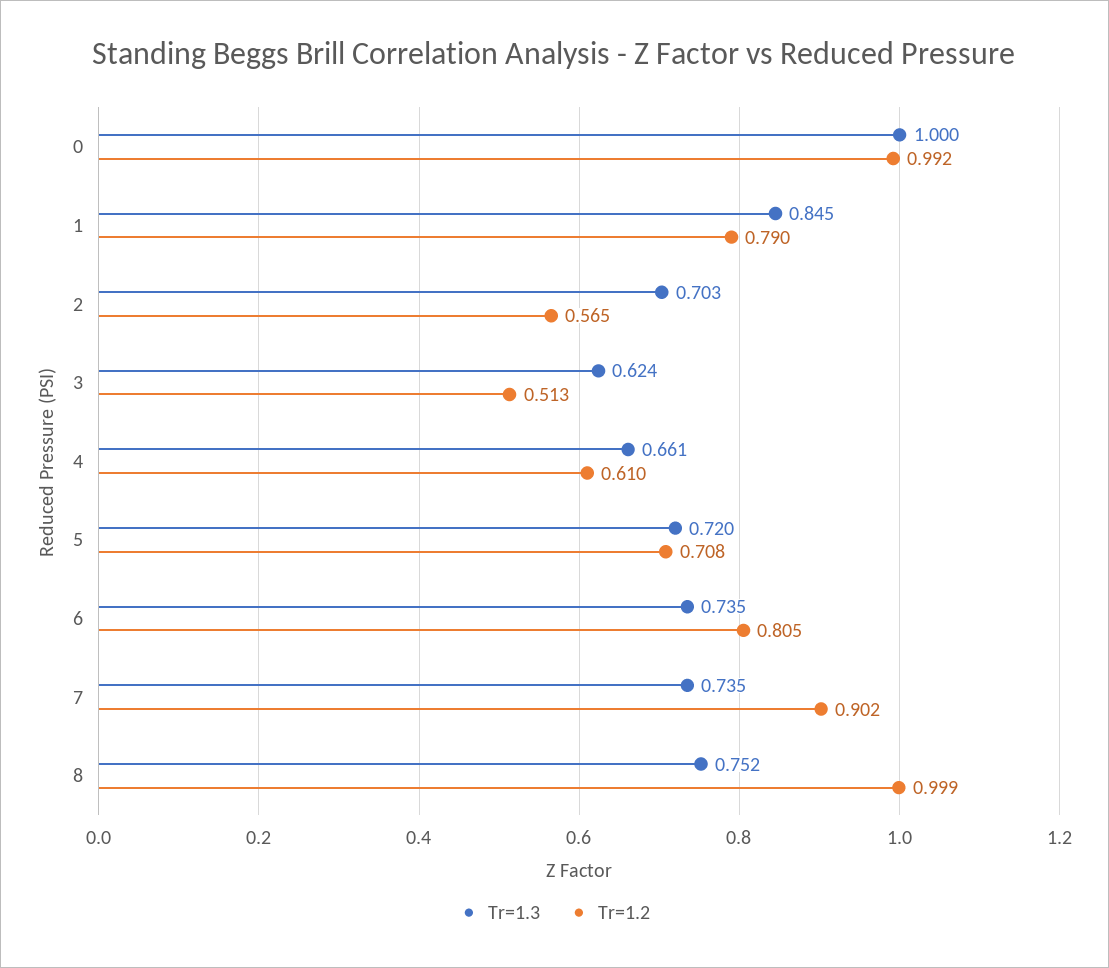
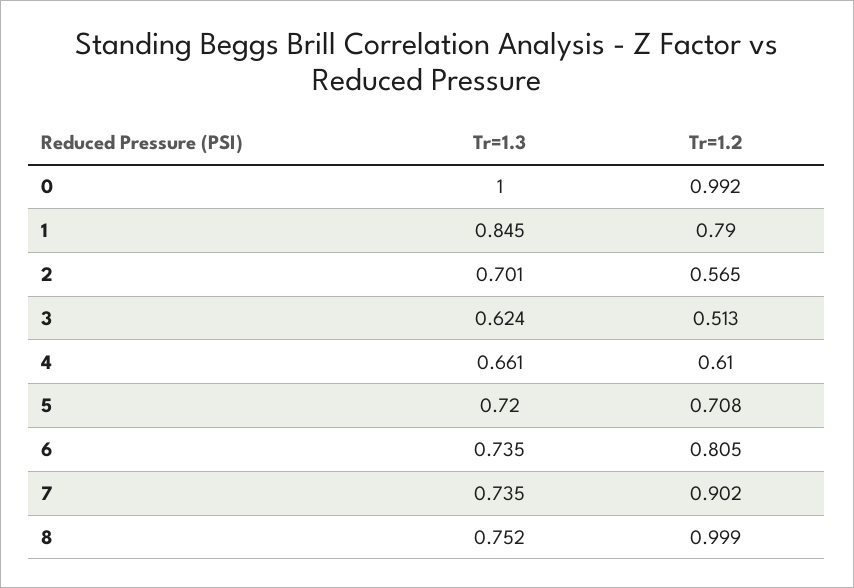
  {
    "Tr=1.3": {
      "0": 1,
      "1": 0.845,
-     "2": 0.703,
+     "2": 0.701,
      "3": 0.624,
      "4": 0.661,
      "5": 0.72,
      "6": 0.735,
      "7": 0.735,
      "8": 0.752
    },
    "Tr=1.2": {
      "0": 0.992,
      "1": 0.79,
      "2": 0.565,
      "3": 0.513,
      "4": 0.61,
      "5": 0.708,
      "6": 0.805,
      "7": 0.902,
      "8": 0.999
    }
  }

